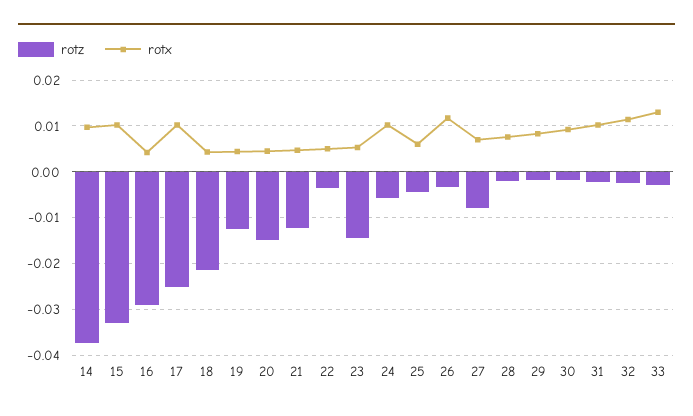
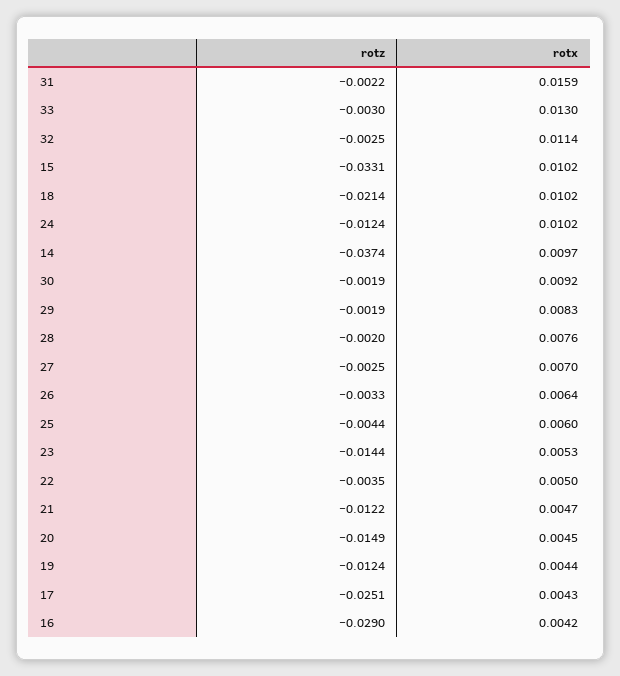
  {
    "rotz": {
      "14": -0.0374,
      "15": -0.0331,
      "16": -0.029,
      "17": -0.0251,
      "18": -0.0214,
      "19": -0.0124,
      "20": -0.0149,
      "21": -0.0122,
      "22": -0.0035,
      "23": -0.0144,
-     "24": -0.006,
+     "24": -0.0124,
      "25": -0.0044,
      "26": -0.0033,
-     "27": -0.008,
+     "27": -0.0025,
      "28": -0.002,
      "29": -0.0019,
      "30": -0.0019,
      "31": -0.0022,
      "32": -0.0025,
      "33": -0.003
    },
    "rotx": {
      "14": 0.0097,
      "15": 0.0102,
      "16": 0.0042,
-     "17": 0.01,
+     "17": 0.0043,
-     "18": 0.004,
+     "18": 0.0102,
      "19": 0.0044,
      "20": 0.0045,
      "21": 0.0047,
      "22": 0.005,
      "23": 0.0053,
      "24": 0.0102,
      "25": 0.006,
-     "26": 0.012,
+     "26": 0.0064,
      "27": 0.007,
      "28": 0.0076,
      "29": 0.0083,
      "30": 0.0092,
-     "31": 0.01,
+     "31": 0.0159,
      "32": 0.0114,
      "33": 0.013
    }
  }

